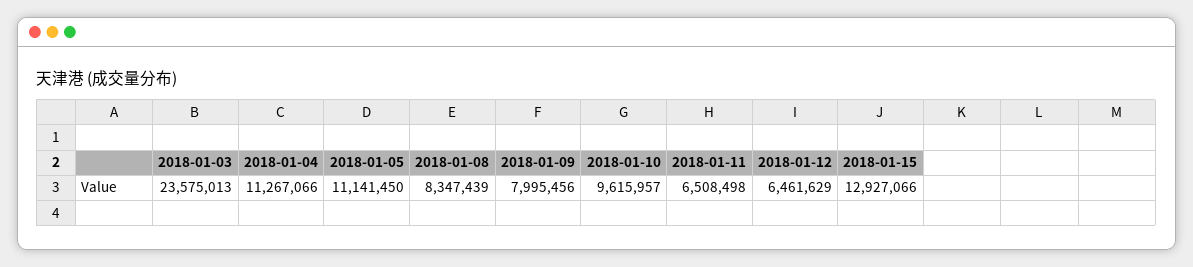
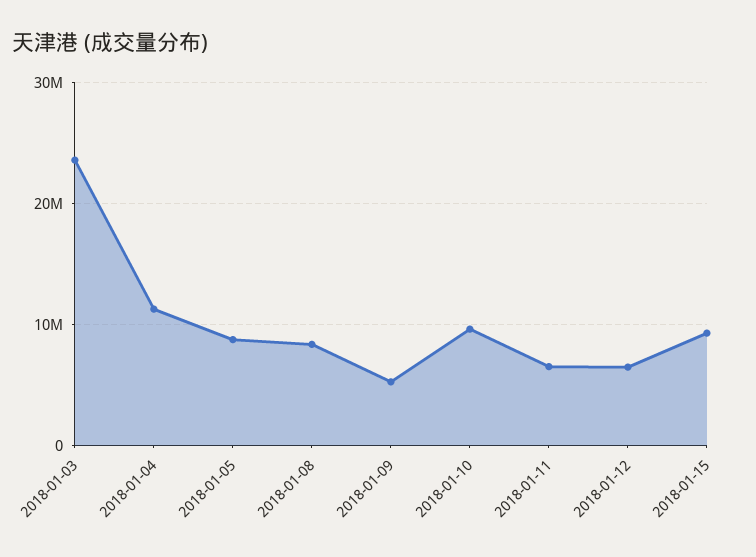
  {
    "2018-01-03": 23575013,
    "2018-01-04": 11267066,
-   "2018-01-05": 11141450,
+   "2018-01-05": 9000000,
    "2018-01-08": 8347439,
-   "2018-01-09": 7995456,
+   "2018-01-09": 5000000,
    "2018-01-10": 9615957,
    "2018-01-11": 6508498,
    "2018-01-12": 6461629,
-   "2018-01-15": 12927066
+   "2018-01-15": 9000000
  }

